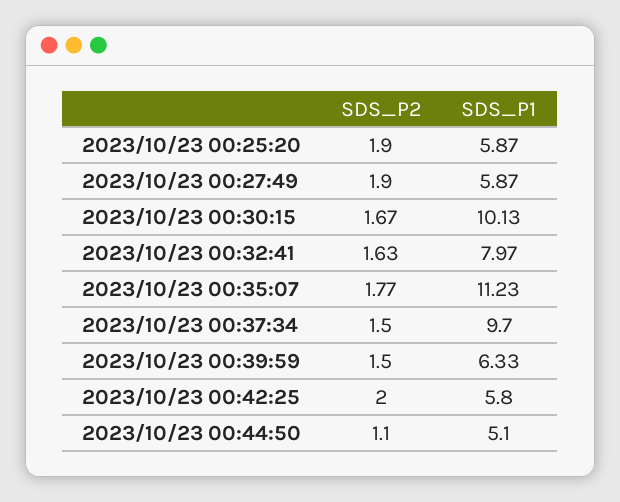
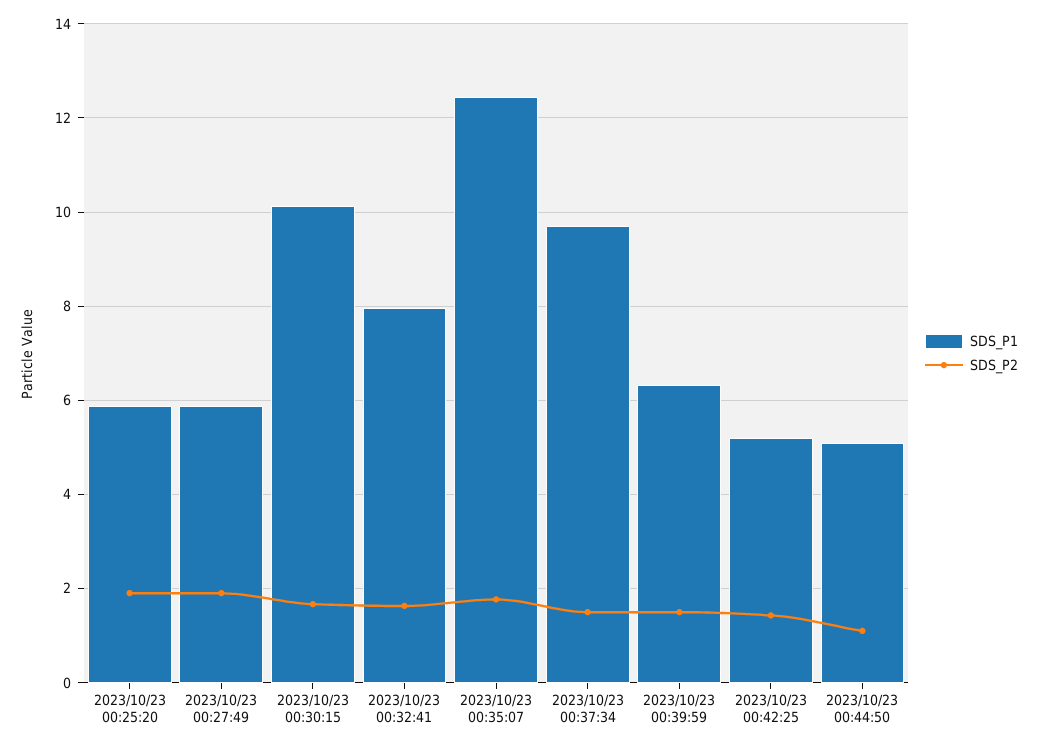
  {
    "SDS_P2": {
      "2023/10/23 00:25:20": 1.9,
      "2023/10/23 00:27:49": 1.9,
      "2023/10/23 00:30:15": 1.67,
      "2023/10/23 00:32:41": 1.63,
      "2023/10/23 00:35:07": 1.77,
      "2023/10/23 00:37:34": 1.5,
      "2023/10/23 00:39:59": 1.5,
-     "2023/10/23 00:42:25": 2,
+     "2023/10/23 00:42:25": 1.4,
      "2023/10/23 00:44:50": 1.1
    },
    "SDS_P1": {
      "2023/10/23 00:25:20": 5.87,
      "2023/10/23 00:27:49": 5.87,
      "2023/10/23 00:30:15": 10.13,
      "2023/10/23 00:32:41": 7.97,
-     "2023/10/23 00:35:07": 11.23,
+     "2023/10/23 00:35:07": 12.4,
      "2023/10/23 00:37:34": 9.7,
      "2023/10/23 00:39:59": 6.33,
-     "2023/10/23 00:42:25": 5.8,
+     "2023/10/23 00:42:25": 5.2,
      "2023/10/23 00:44:50": 5.1
    }
  }

